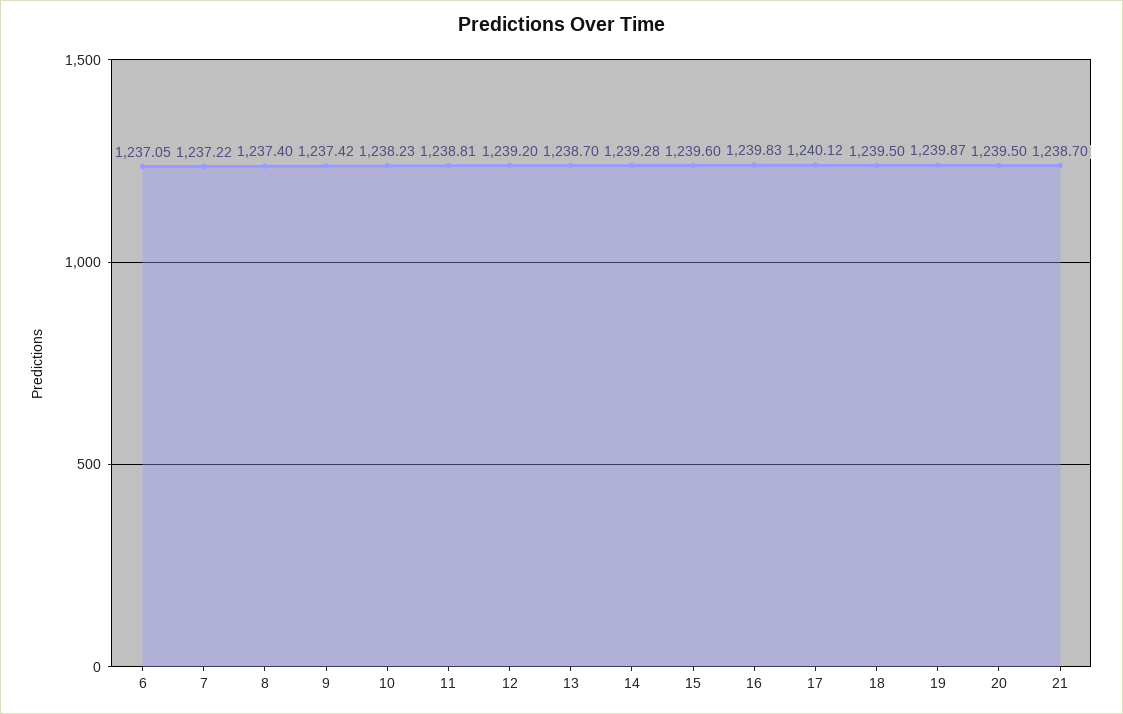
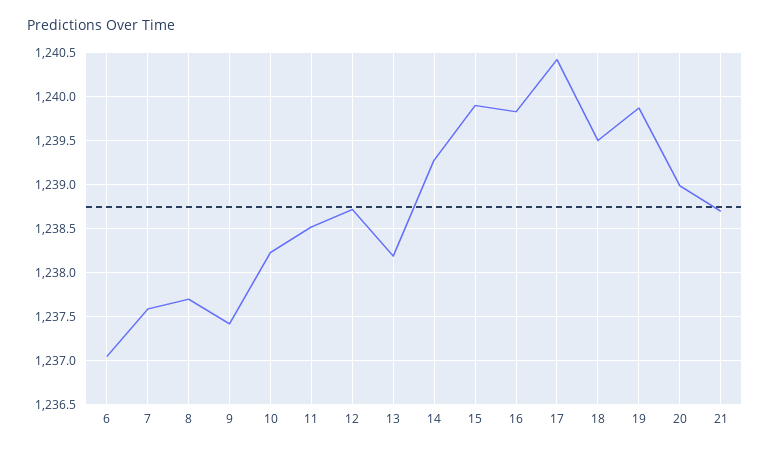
  {
    "6": 1237.05,
-   "7": 1237.22,
+   "7": 1237.6,
-   "8": 1237.4,
+   "8": 1237.7,
    "9": 1237.42,
    "10": 1238.23,
-   "11": 1238.81,
+   "11": 1238.5,
-   "12": 1239.2,
+   "12": 1238.7,
-   "13": 1238.7,
+   "13": 1238.2,
    "14": 1239.28,
-   "15": 1239.6,
+   "15": 1239.9,
    "16": 1239.83,
-   "17": 1240.12,
+   "17": 1240.4,
    "18": 1239.5,
    "19": 1239.87,
-   "20": 1239.5,
+   "20": 1239,
    "21": 1238.7
  }

